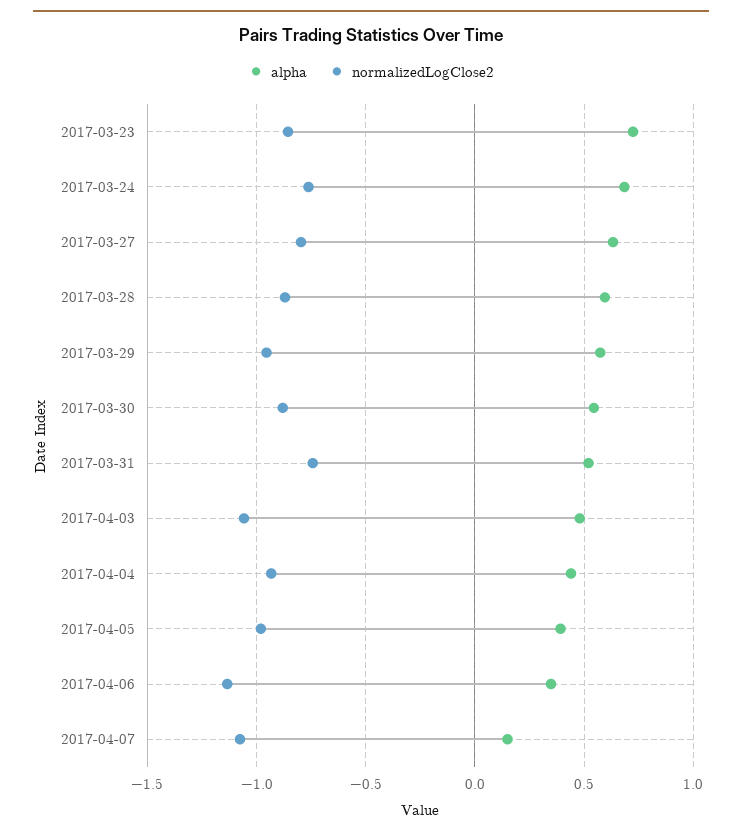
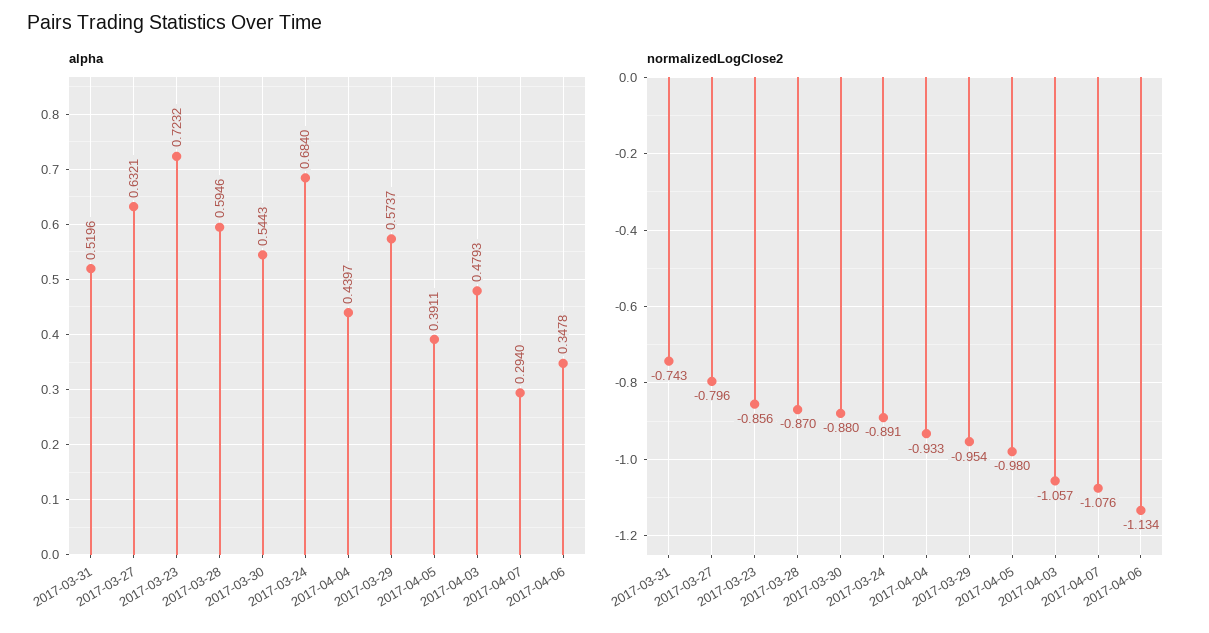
  {
    "alpha": {
      "2017-03-23": 0.7232,
      "2017-03-24": 0.684,
      "2017-03-27": 0.6321,
      "2017-03-28": 0.5946,
      "2017-03-29": 0.5737,
      "2017-03-30": 0.5443,
      "2017-03-31": 0.5196,
      "2017-04-03": 0.4793,
      "2017-04-04": 0.4397,
      "2017-04-05": 0.3911,
      "2017-04-06": 0.3478,
-     "2017-04-07": 0.15
+     "2017-04-07": 0.294
    },
    "normalizedLogClose2": {
      "2017-03-23": -0.856,
-     "2017-03-24": -0.75,
+     "2017-03-24": -0.891,
      "2017-03-27": -0.796,
      "2017-03-28": -0.87,
      "2017-03-29": -0.954,
      "2017-03-30": -0.88,
      "2017-03-31": -0.743,
      "2017-04-03": -1.057,
      "2017-04-04": -0.933,
      "2017-04-05": -0.98,
      "2017-04-06": -1.134,
      "2017-04-07": -1.076
    }
  }

